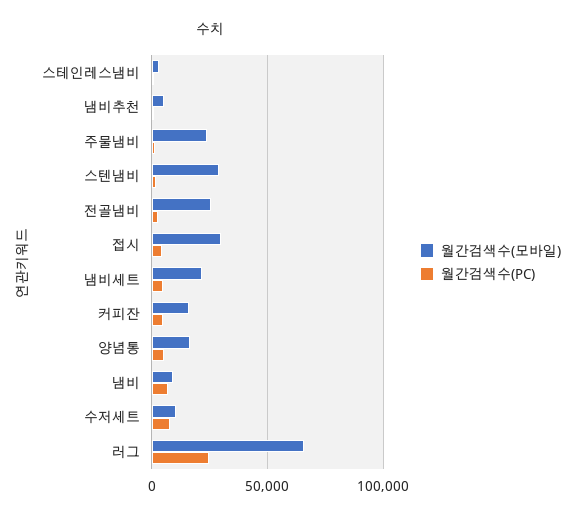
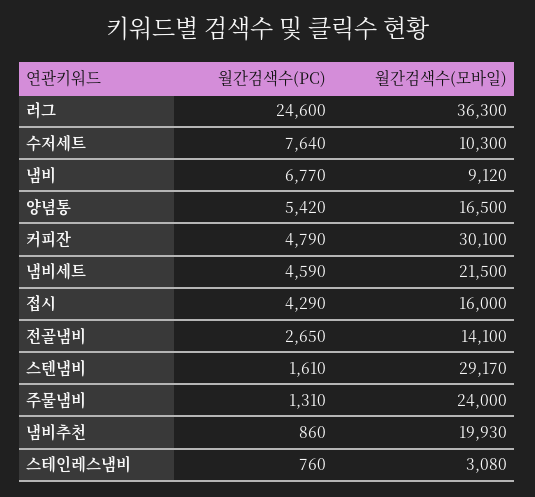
  {
    "월간검색수(모바일)": {
      "스테인레스냄비": 3080,
-     "냄비추천": 5000,
+     "냄비추천": 19930,
      "주물냄비": 24000,
      "스텐냄비": 29170,
-     "전골냄비": 25000,
+     "전골냄비": 14100,
-     "접시": 30000,
+     "접시": 16000,
      "냄비세트": 21500,
-     "커피잔": 15000,
+     "커피잔": 30100,
      "양념통": 16500,
      "냄비": 9120,
      "수저세트": 10300,
-     "러그": 65000
+     "러그": 36300
    },
    "월간검색수(PC)": {
      "스테인레스냄비": 760,
      "냄비추천": 860,
      "주물냄비": 1310,
      "스텐냄비": 1610,
      "전골냄비": 2650,
      "접시": 4290,
      "냄비세트": 4590,
      "커피잔": 4790,
      "양념통": 5420,
      "냄비": 6770,
      "수저세트": 7640,
      "러그": 24600
    }
  }

